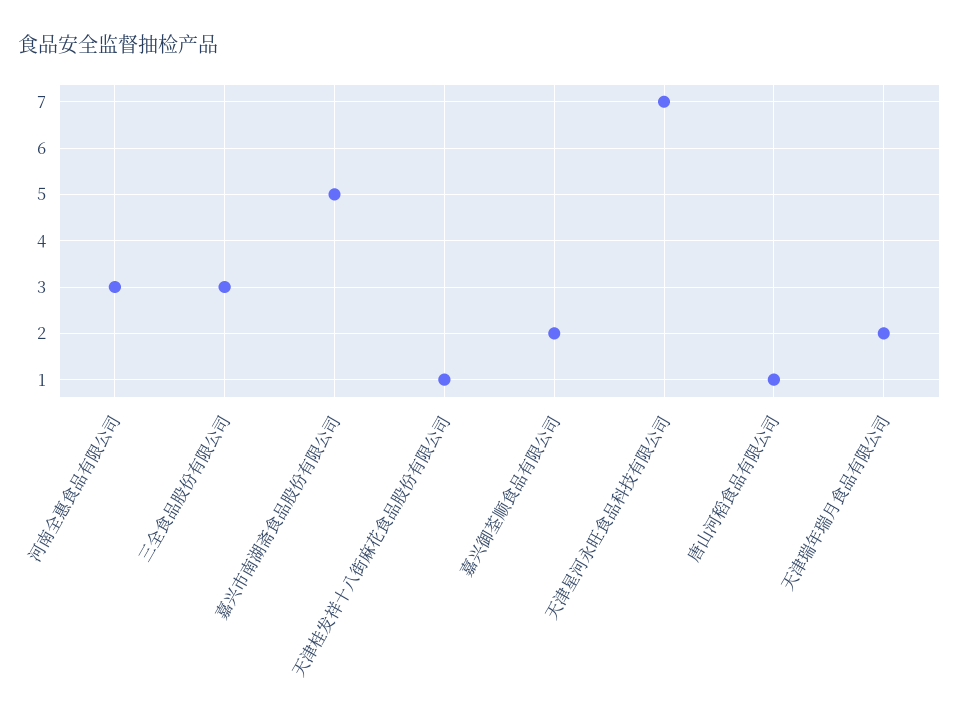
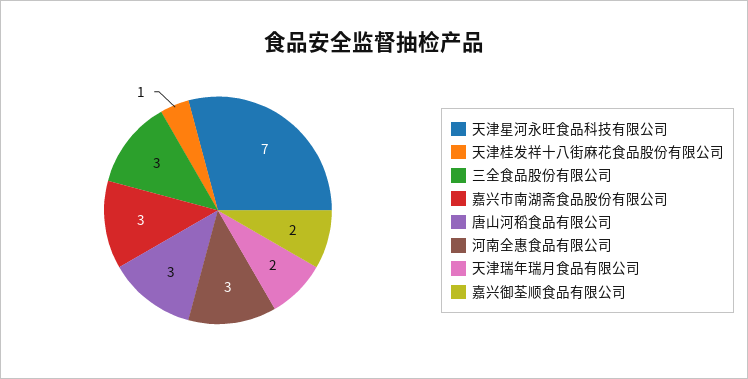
  {
    "河南全惠食品有限公司": 3,
    "三全食品股份有限公司": 3,
-   "嘉兴市南湖斋食品股份有限公司": 5,
+   "嘉兴市南湖斋食品股份有限公司": 3,
    "天津桂发祥十八街麻花食品股份有限公司": 1,
    "嘉兴御荃顺食品有限公司": 2,
    "天津星河永旺食品科技有限公司": 7,
-   "唐山河稻食品有限公司": 1,
+   "唐山河稻食品有限公司": 3,
    "天津瑞年瑞月食品有限公司": 2
  }

